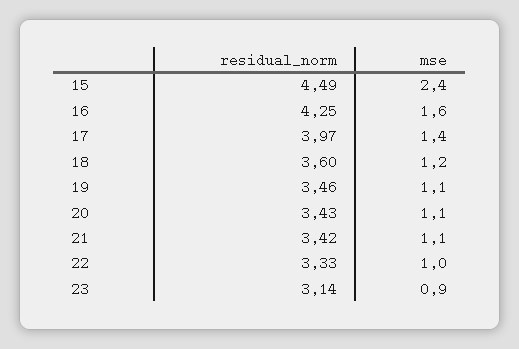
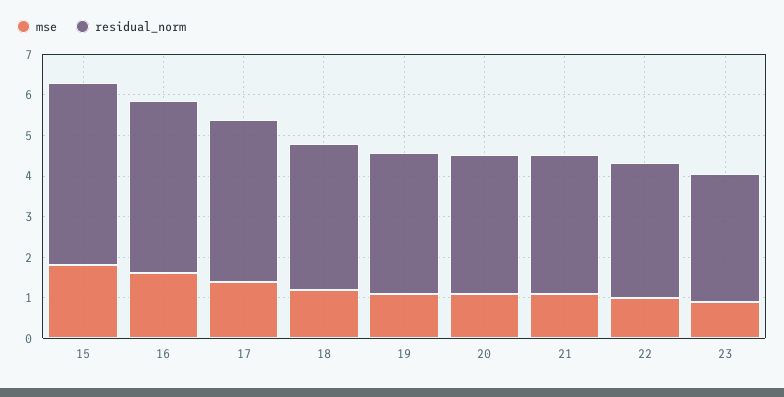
  {
    "residual_norm": {
      "15": 4.49,
      "16": 4.25,
      "17": 3.97,
      "18": 3.6,
      "19": 3.46,
      "20": 3.43,
      "21": 3.42,
      "22": 3.33,
      "23": 3.14
    },
    "mse": {
-     "15": 2.4,
+     "15": 1.8,
      "16": 1.6,
      "17": 1.4,
      "18": 1.2,
      "19": 1.1,
      "20": 1.1,
      "21": 1.1,
      "22": 1,
      "23": 0.9
    }
  }

